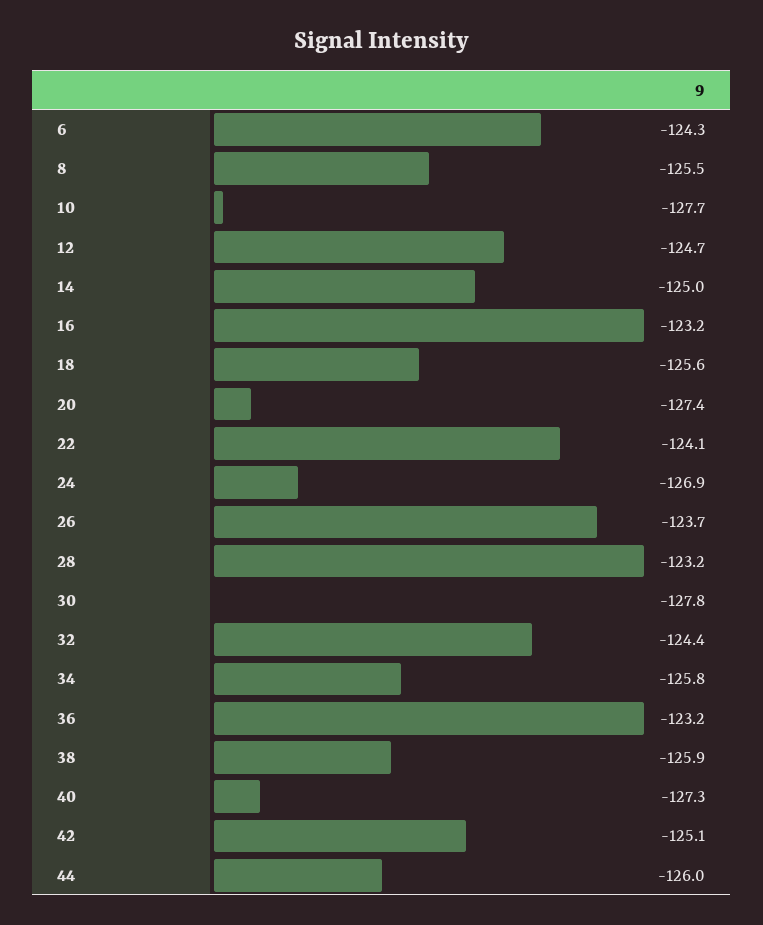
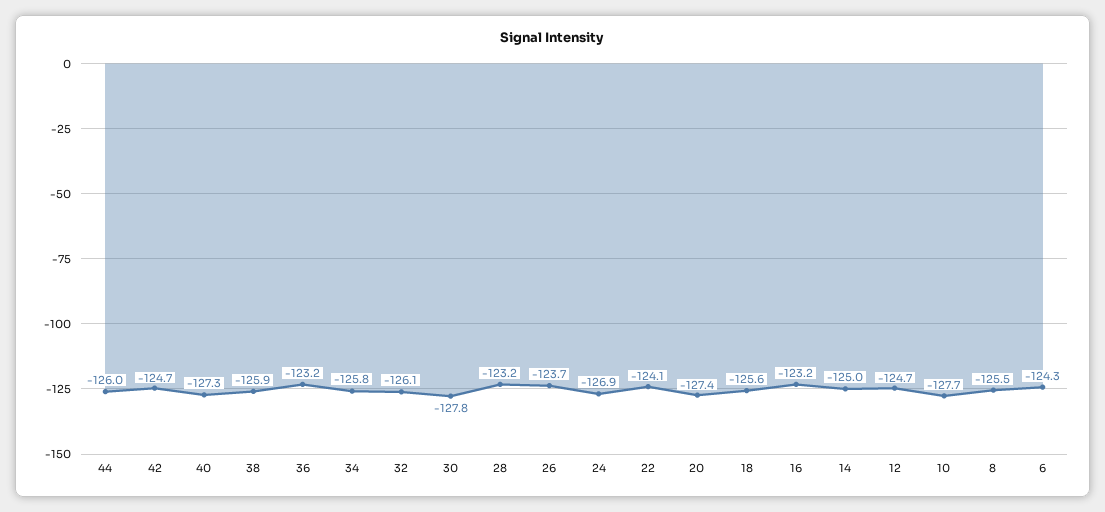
  {
    "6": -124.3,
    "8": -125.5,
    "10": -127.7,
    "12": -124.7,
    "14": -125,
    "16": -123.2,
    "18": -125.6,
    "20": -127.4,
    "22": -124.1,
    "24": -126.9,
    "26": -123.7,
    "28": -123.2,
    "30": -127.8,
-   "32": -124.4,
+   "32": -126.1,
    "34": -125.8,
    "36": -123.2,
    "38": -125.9,
    "40": -127.3,
-   "42": -125.1,
+   "42": -124.7,
    "44": -126
  }

